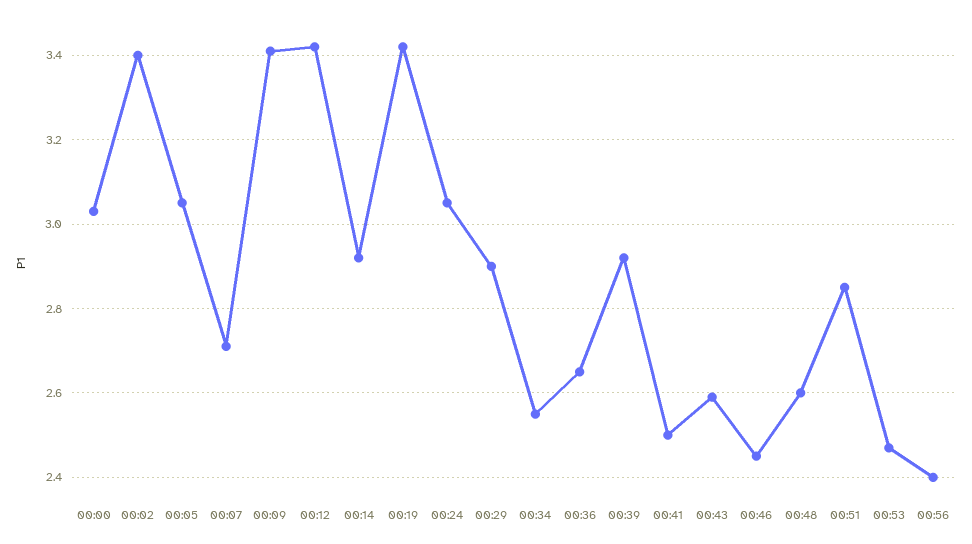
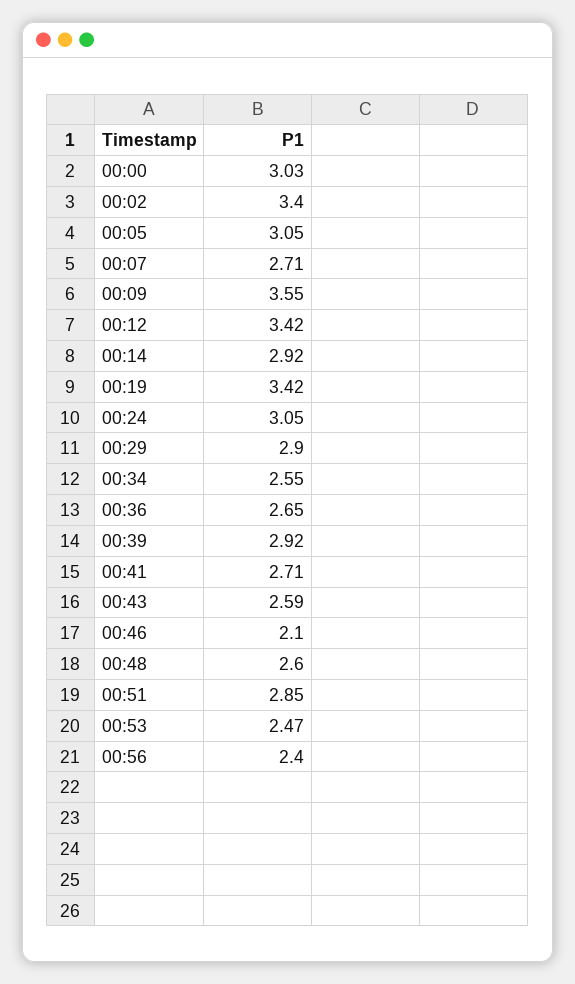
  {
    "00:00": 3.03,
    "00:02": 3.4,
    "00:05": 3.05,
    "00:07": 2.71,
-   "00:09": 3.4,
+   "00:09": 3.55,
    "00:12": 3.42,
    "00:14": 2.92,
    "00:19": 3.42,
    "00:24": 3.05,
    "00:29": 2.9,
    "00:34": 2.55,
    "00:36": 2.65,
    "00:39": 2.92,
-   "00:41": 2.5,
+   "00:41": 2.71,
    "00:43": 2.59,
-   "00:46": 2.45,
+   "00:46": 2.1,
    "00:48": 2.6,
    "00:51": 2.85,
    "00:53": 2.47,
    "00:56": 2.4
  }

